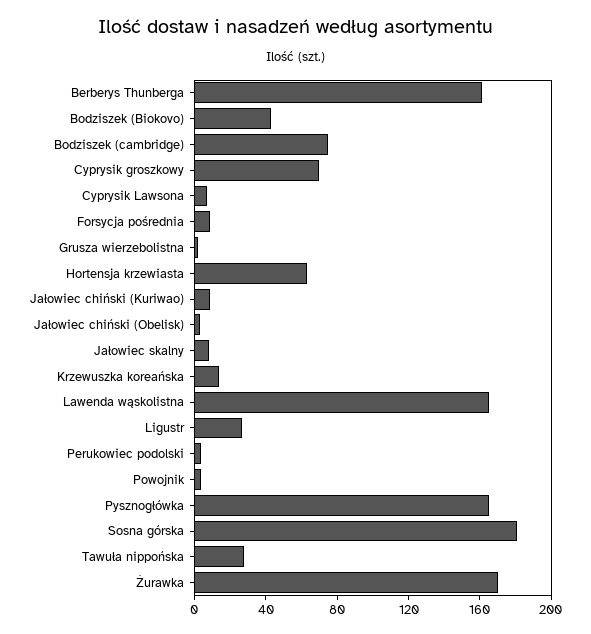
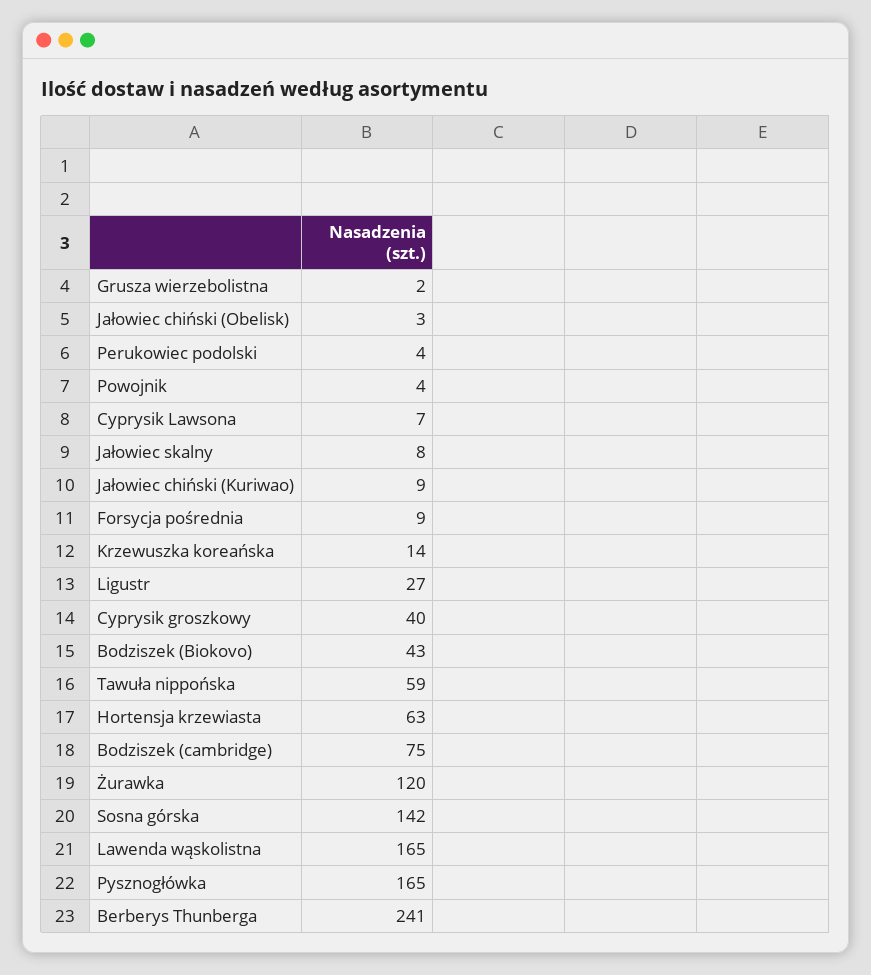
  {
-   "Berberys Thunberga": 160,
+   "Berberys Thunberga": 241,
    "Bodziszek (Biokovo)": 43,
    "Bodziszek (cambridge)": 75,
-   "Cyprysik groszkowy": 70,
+   "Cyprysik groszkowy": 40,
    "Cyprysik Lawsona": 7,
    "Forsycja pośrednia": 9,
    "Grusza wierzebolistna": 2,
    "Hortensja krzewiasta": 63,
    "Jałowiec chiński (Kuriwao)": 9,
    "Jałowiec chiński (Obelisk)": 3,
    "Jałowiec skalny": 8,
    "Krzewuszka koreańska": 14,
    "Lawenda wąskolistna": 165,
    "Ligustr": 27,
    "Perukowiec podolski": 4,
    "Powojnik": 4,
    "Pysznogłówka": 165,
-   "Sosna górska": 180,
+   "Sosna górska": 142,
-   "Tawuła nippońska": 30,
+   "Tawuła nippońska": 59,
-   "Żurawka": 170
+   "Żurawka": 120
  }

